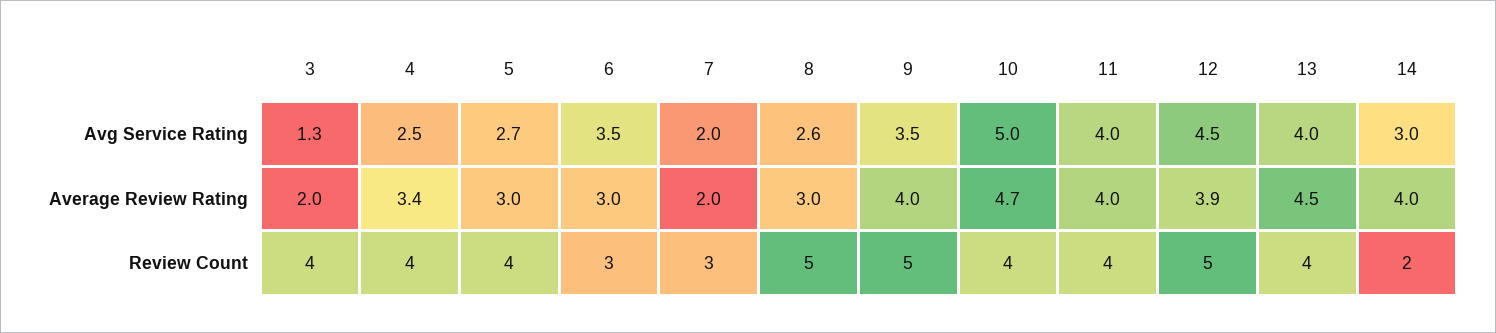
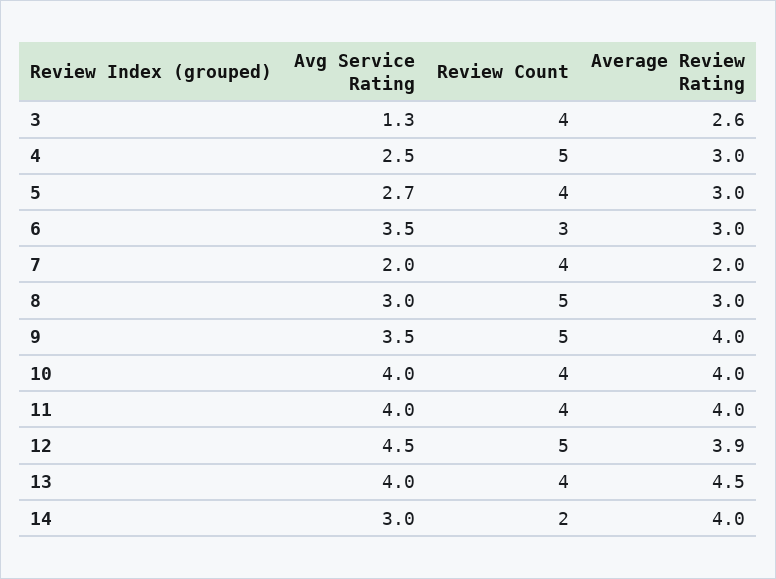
  {
    "3": {
      "Avg Service Rating": 1.3,
-     "Average Review Rating": 2,
+     "Average Review Rating": 2.6,
      "Review Count": 4
    },
    "4": {
      "Avg Service Rating": 2.5,
-     "Average Review Rating": 3.4,
+     "Average Review Rating": 3,
-     "Review Count": 4
+     "Review Count": 5
    },
    "5": {
      "Avg Service Rating": 2.7,
      "Average Review Rating": 3,
      "Review Count": 4
    },
    "6": {
      "Avg Service Rating": 3.5,
      "Average Review Rating": 3,
      "Review Count": 3
    },
    "7": {
      "Avg Service Rating": 2,
      "Average Review Rating": 2,
-     "Review Count": 3
+     "Review Count": 4
    },
    "8": {
-     "Avg Service Rating": 2.6,
+     "Avg Service Rating": 3,
      "Average Review Rating": 3,
      "Review Count": 5
    },
    "9": {
      "Avg Service Rating": 3.5,
      "Average Review Rating": 4,
      "Review Count": 5
    },
    "10": {
-     "Avg Service Rating": 5,
+     "Avg Service Rating": 4,
-     "Average Review Rating": 4.7,
+     "Average Review Rating": 4,
      "Review Count": 4
    },
    "11": {
      "Avg Service Rating": 4,
      "Average Review Rating": 4,
      "Review Count": 4
    },
    "12": {
      "Avg Service Rating": 4.5,
      "Average Review Rating": 3.9,
      "Review Count": 5
    },
    "13": {
      "Avg Service Rating": 4,
      "Average Review Rating": 4.5,
      "Review Count": 4
    },
    "14": {
      "Avg Service Rating": 3,
      "Average Review Rating": 4,
      "Review Count": 2
    }
  }

